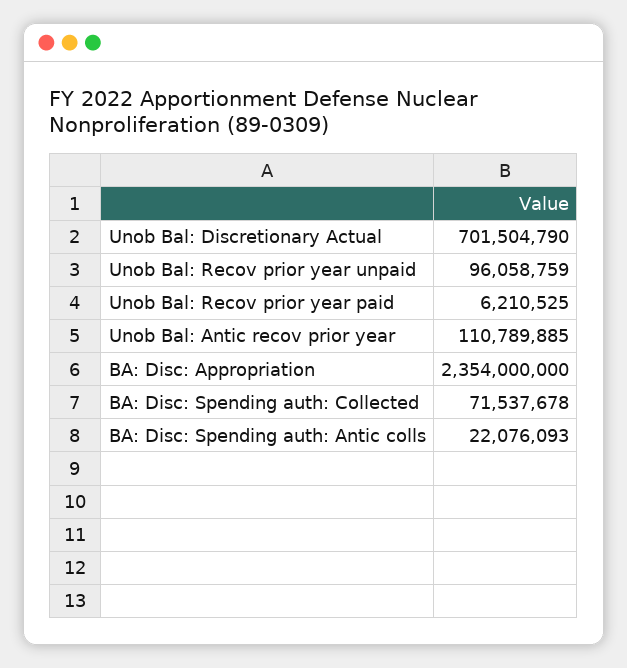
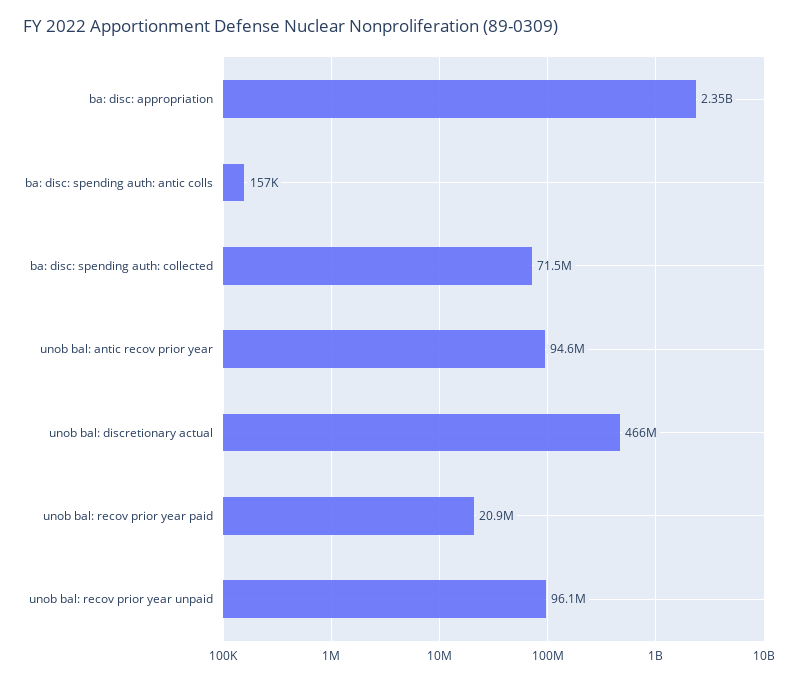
  {
-   "Unob Bal: Discretionary Actual": 701504790,
+   "Unob Bal: Discretionary Actual": 466000000,
    "Unob Bal: Recov prior year unpaid": 96058759,
-   "Unob Bal: Recov prior year paid": 6210525,
+   "Unob Bal: Recov prior year paid": 20900000,
-   "Unob Bal: Antic recov prior year": 110789885,
+   "Unob Bal: Antic recov prior year": 94600000,
    "BA: Disc: Appropriation": 2354000000,
    "BA: Disc: Spending auth: Collected": 71537678,
-   "BA: Disc: Spending auth: Antic colls": 22076093
+   "BA: Disc: Spending auth: Antic colls": 157000
  }

